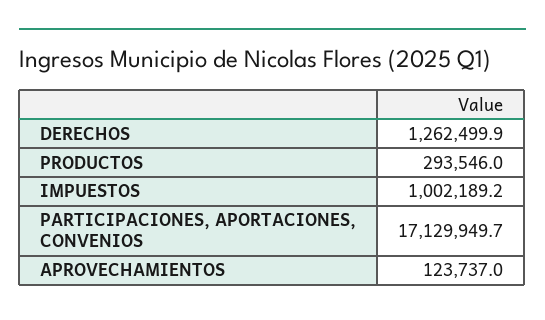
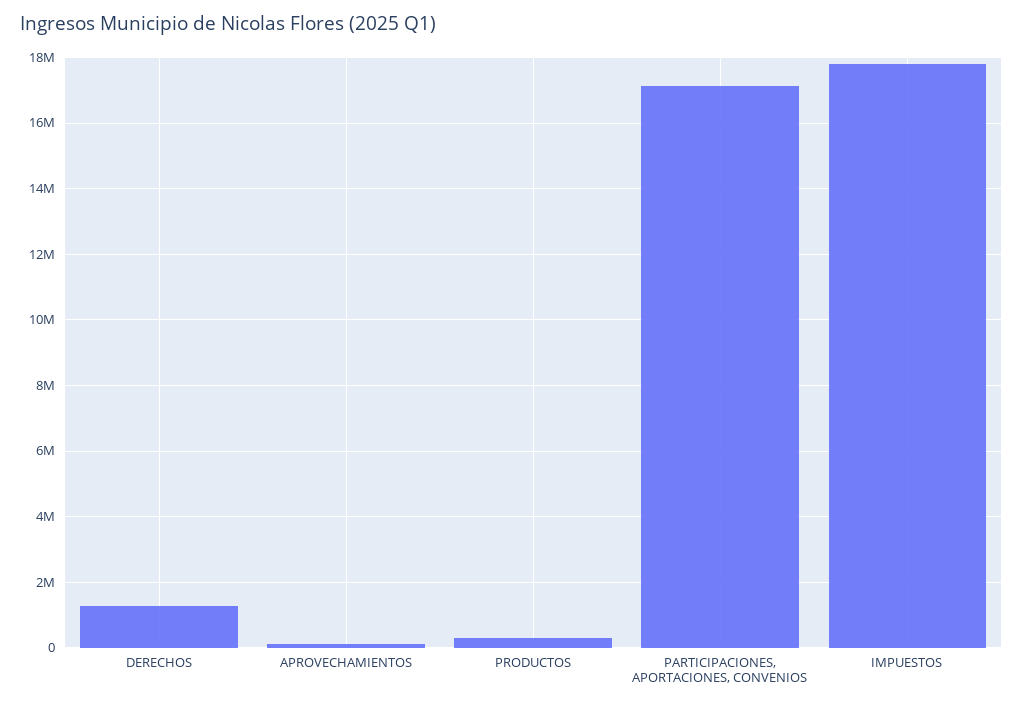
  {
    "DERECHOS": 1262499.9,
    "PRODUCTOS": 293546,
-   "IMPUESTOS": 1002189.2,
+   "IMPUESTOS": 17800000,
    "PARTICIPACIONES, APORTACIONES, CONVENIOS": 17129949.7,
    "APROVECHAMIENTOS": 123737
  }

